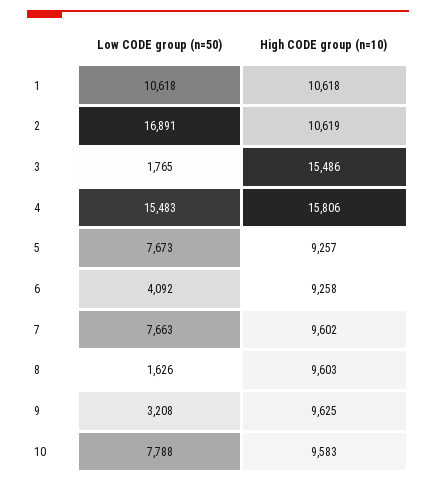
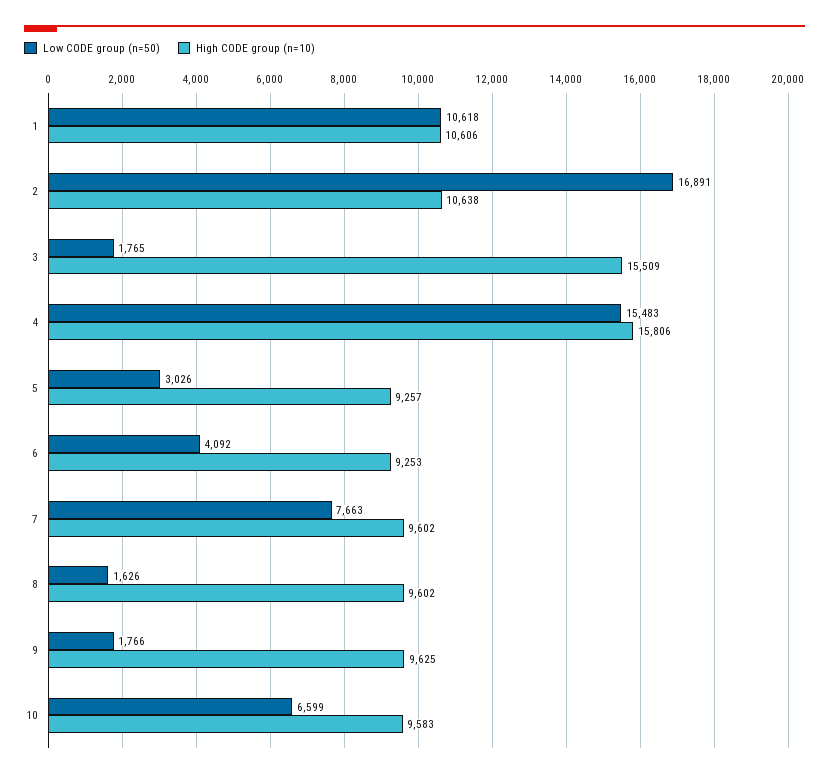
  {
    "Low CODE group (n=50)": {
      "1": 10618,
      "2": 16891,
      "3": 1765,
      "4": 15483,
-     "5": 7673,
+     "5": 3026,
      "6": 4092,
      "7": 7663,
      "8": 1626,
-     "9": 3208,
+     "9": 1766,
-     "10": 7788
+     "10": 6599
    },
    "High CODE group (n=10)": {
-     "1": 10618,
+     "1": 10606,
-     "2": 10619,
+     "2": 10638,
-     "3": 15486,
+     "3": 15509,
      "4": 15806,
      "5": 9257,
-     "6": 9258,
+     "6": 9253,
      "7": 9602,
-     "8": 9603,
+     "8": 9602,
      "9": 9625,
      "10": 9583
    }
  }

